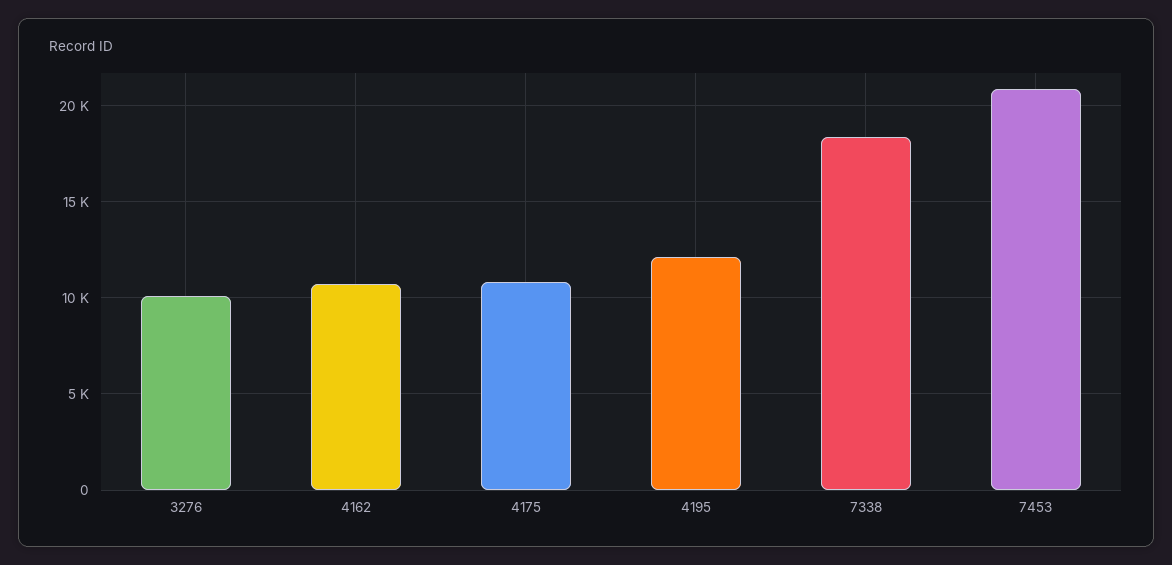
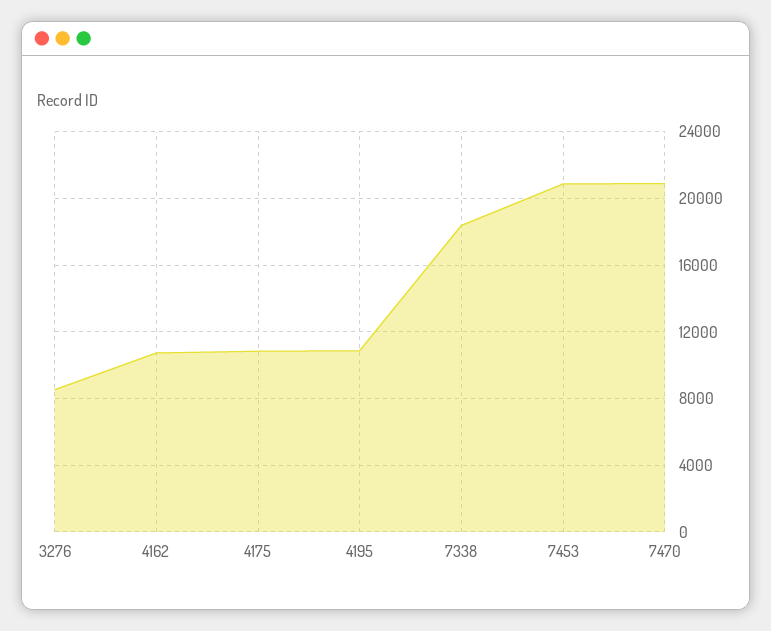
  {
-   "3276": 10000,
+   "3276": 8500,
    "4162": 10500,
    "4175": 11000,
-   "4195": 12000,
+   "4195": 11000,
    "7338": 18500,
-   "7453": 21000
+   "7453": 21000,
+   "7470": 21000
  }

